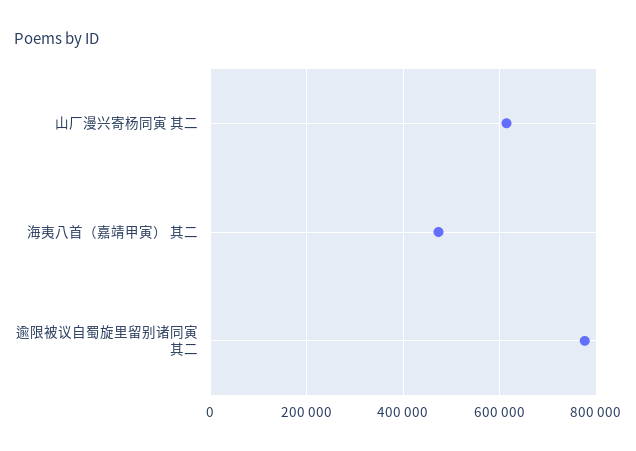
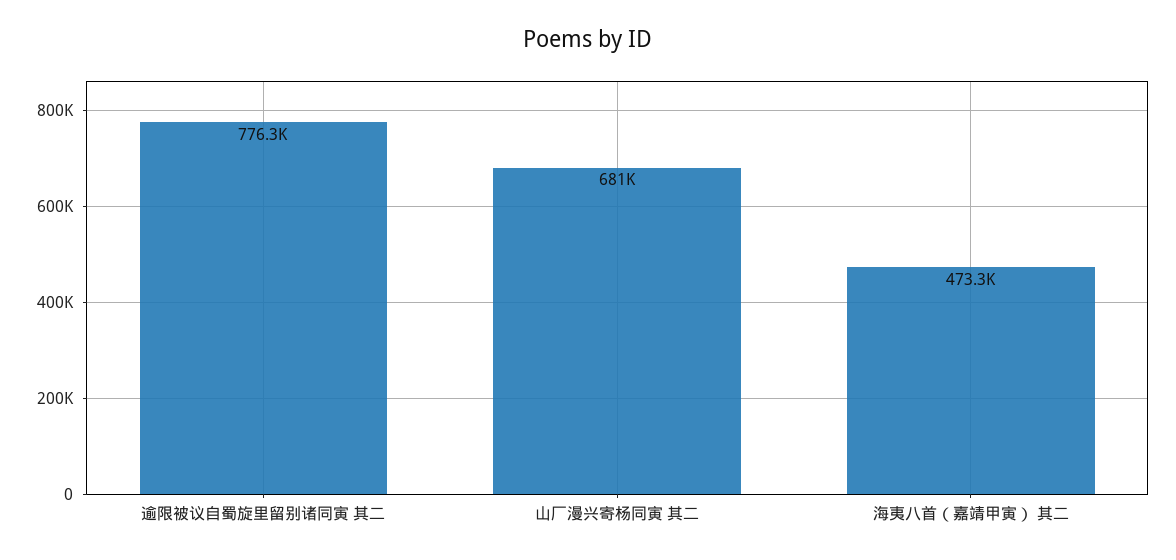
  {
-   "山厂漫兴寄杨同寅 其二": 620000,
+   "山厂漫兴寄杨同寅 其二": 681000,
    "海夷八首（嘉靖甲寅） 其二": 473300,
    "逾限被议自蜀旋里留别诸同寅 其二": 776300
  }

